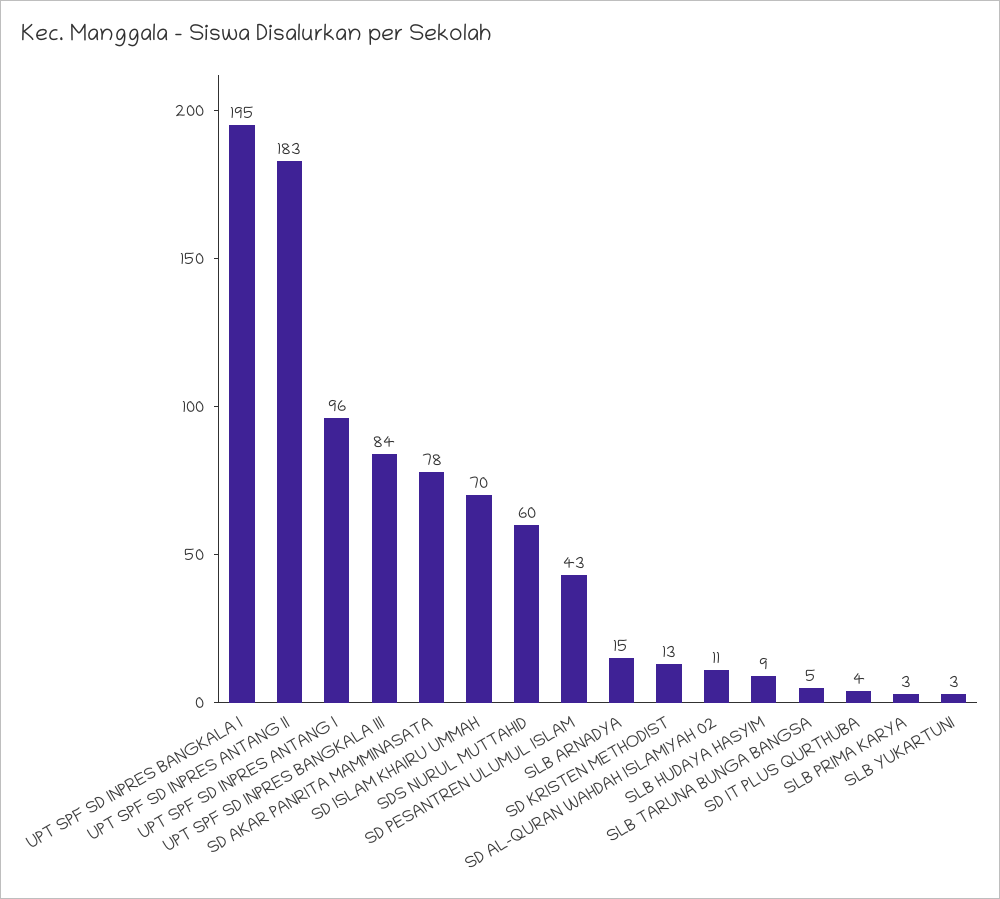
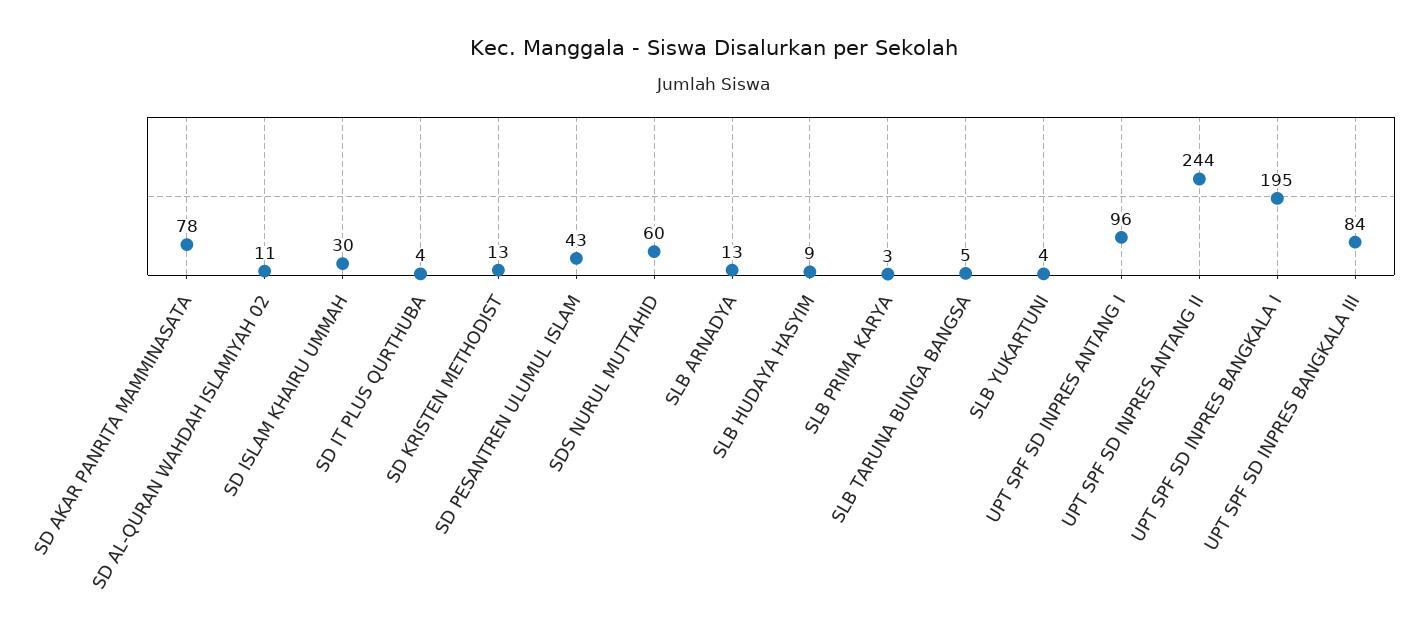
  {
    "UPT SPF SD INPRES BANGKALA I": 195,
-   "UPT SPF SD INPRES ANTANG II": 183,
+   "UPT SPF SD INPRES ANTANG II": 244,
    "UPT SPF SD INPRES ANTANG I": 96,
    "UPT SPF SD INPRES BANGKALA III": 84,
    "SD AKAR PANRITA MAMMINASATA": 78,
-   "SD ISLAM KHAIRU UMMAH": 70,
+   "SD ISLAM KHAIRU UMMAH": 30,
    "SDS NURUL MUTTAHID": 60,
    "SD PESANTREN ULUMUL ISLAM": 43,
-   "SLB ARNADYA": 15,
+   "SLB ARNADYA": 13,
    "SD KRISTEN METHODIST": 13,
    "SD AL-QURAN WAHDAH ISLAMIYAH 02": 11,
    "SLB HUDAYA HASYIM": 9,
    "SLB TARUNA BUNGA BANGSA": 5,
    "SD IT PLUS QURTHUBA": 4,
    "SLB PRIMA KARYA": 3,
-   "SLB YUKARTUNI": 3
+   "SLB YUKARTUNI": 4
  }

